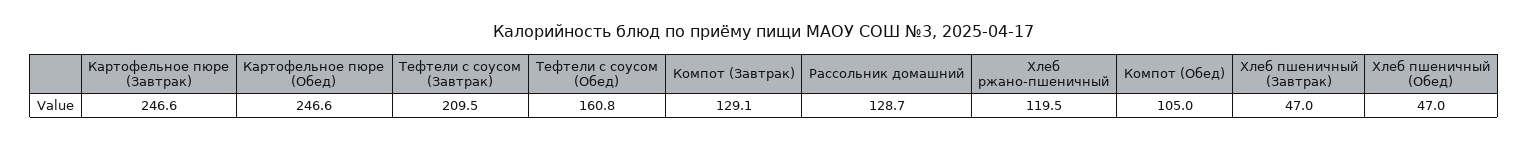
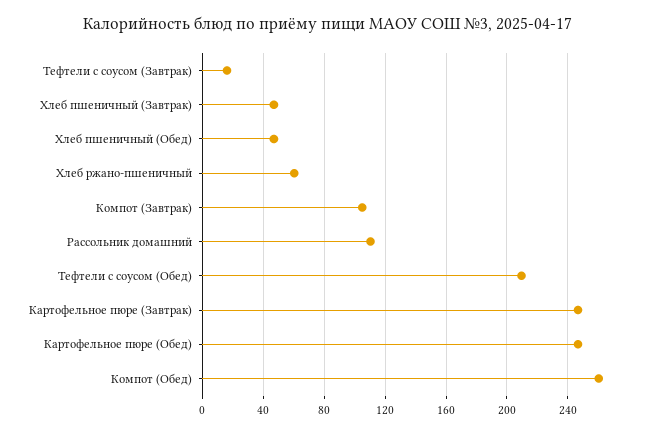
  {
    "Картофельное пюре (Завтрак)": 246.6,
    "Картофельное пюре (Обед)": 246.6,
-   "Тефтели с соусом (Завтрак)": 209.5,
+   "Тефтели с соусом (Завтрак)": 15,
-   "Тефтели с соусом (Обед)": 160.8,
+   "Тефтели с соусом (Обед)": 210,
-   "Компот (Завтрак)": 129.1,
+   "Компот (Завтрак)": 105,
-   "Рассольник домашний": 128.7,
+   "Рассольник домашний": 110,
-   "Хлеб ржано-пшеничный": 119.5,
+   "Хлеб ржано-пшеничный": 60,
-   "Компот (Обед)": 105,
+   "Компот (Обед)": 260,
    "Хлеб пшеничный (Завтрак)": 47,
    "Хлеб пшеничный (Обед)": 47
  }

